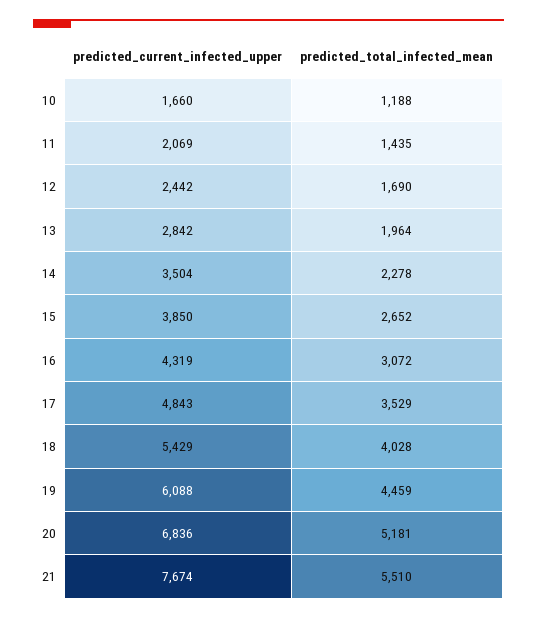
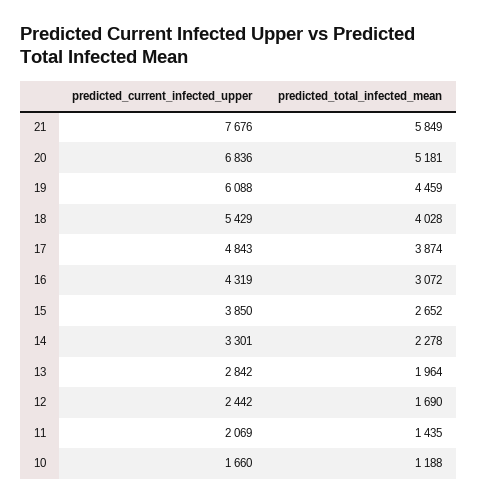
  {
    "predicted_current_infected_upper": {
      "10": 1660,
      "11": 2069,
      "12": 2442,
      "13": 2842,
-     "14": 3504,
+     "14": 3301,
      "15": 3850,
      "16": 4319,
      "17": 4843,
      "18": 5429,
      "19": 6088,
      "20": 6836,
-     "21": 7674
+     "21": 7676
    },
    "predicted_total_infected_mean": {
      "10": 1188,
      "11": 1435,
      "12": 1690,
      "13": 1964,
      "14": 2278,
      "15": 2652,
      "16": 3072,
-     "17": 3529,
+     "17": 3874,
      "18": 4028,
      "19": 4459,
      "20": 5181,
-     "21": 5510
+     "21": 5849
    }
  }

